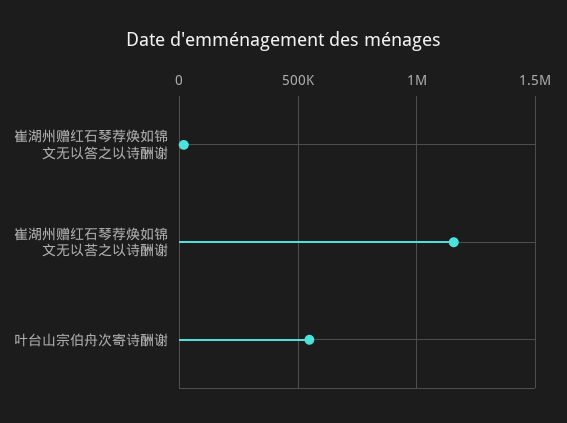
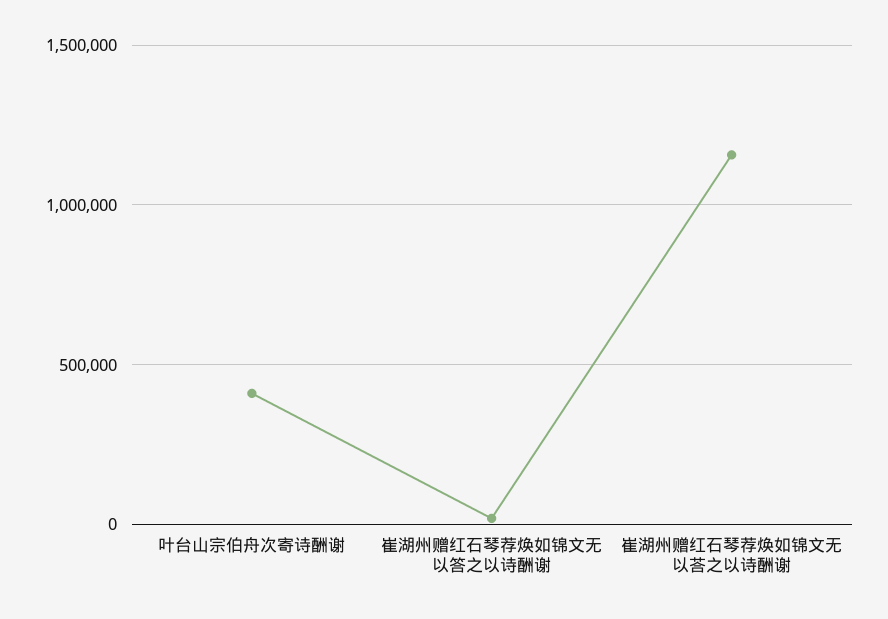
  {
    "崔湖州赠红石琴荐焕如锦文无以答之以诗酬谢": 0,
    "崔湖州赠红石琴荐焕如锦文无以荅之以诗酬谢": 1150000,
-   "叶台山宗伯舟次寄诗酬谢": 550000
+   "叶台山宗伯舟次寄诗酬谢": 400000
  }

